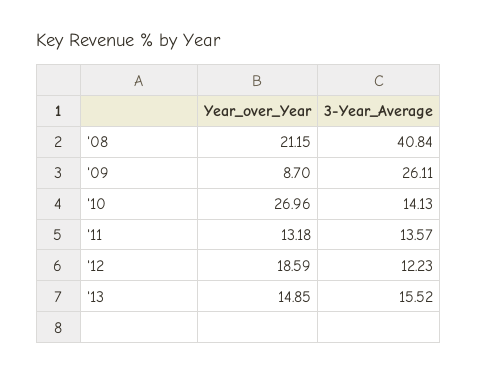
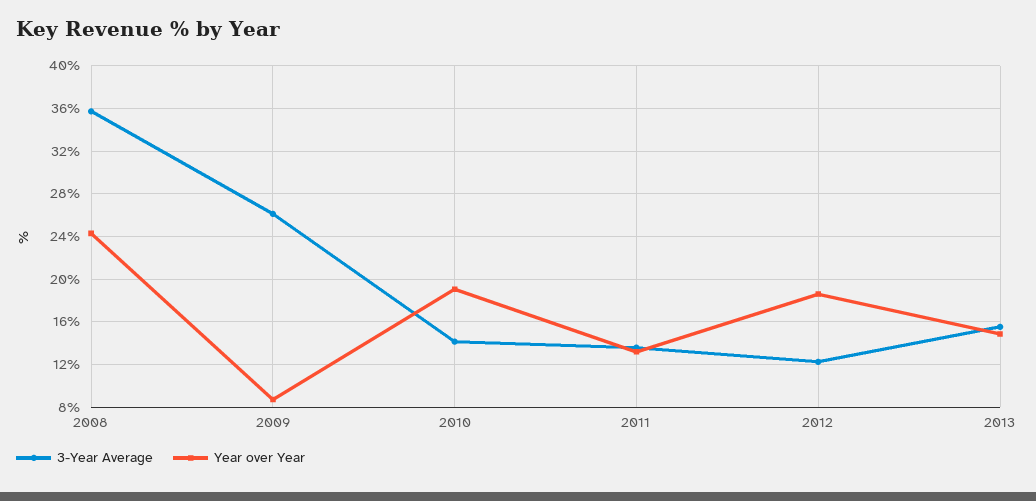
  {
    "Year_over_Year": {
-     "'08": 21.15,
+     "'08": 24,
      "'09": 8.7,
-     "'10": 26.96,
+     "'10": 19,
      "'11": 13.18,
      "'12": 18.59,
      "'13": 14.85
    },
    "3-Year_Average": {
-     "'08": 40.84,
+     "'08": 36,
      "'09": 26.11,
      "'10": 14.13,
      "'11": 13.57,
      "'12": 12.23,
      "'13": 15.52
    }
  }

